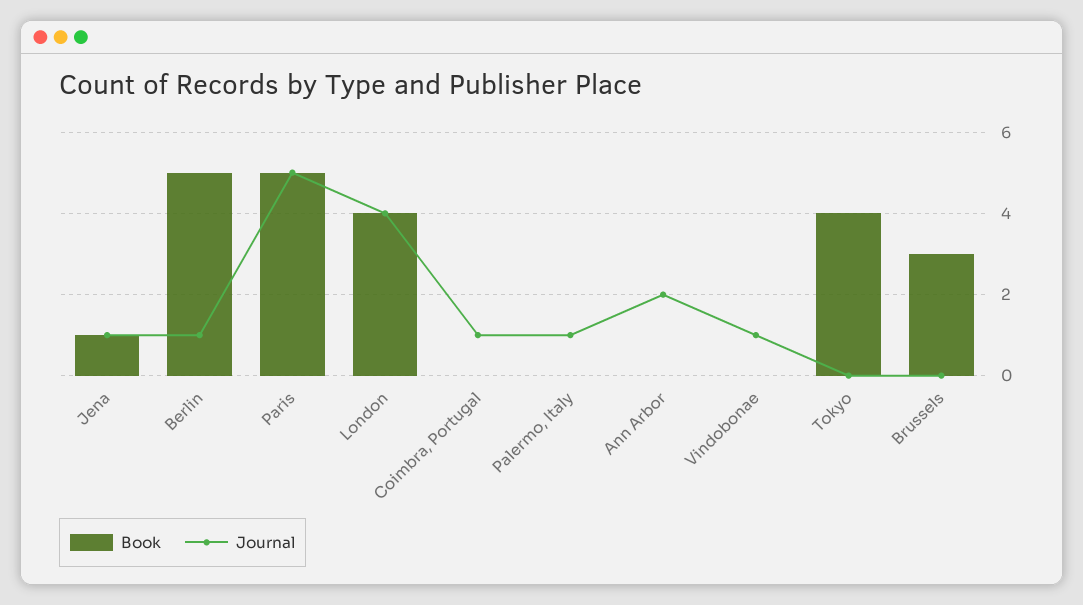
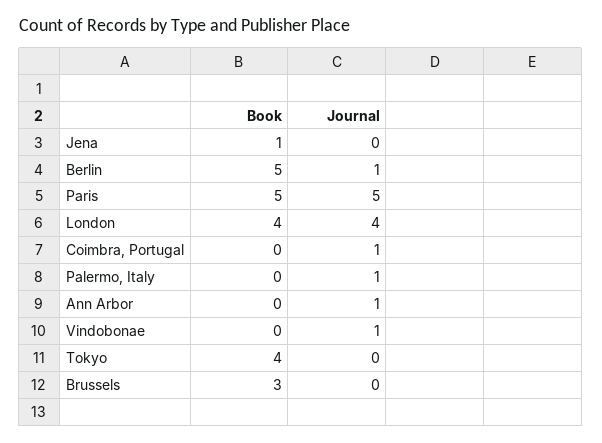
  {
    "Book": {
      "Jena": 1,
      "Berlin": 5,
      "Paris": 5,
      "London": 4,
      "Coimbra, Portugal": 0,
      "Palermo, Italy": 0,
      "Ann Arbor": 0,
      "Vindobonae": 0,
      "Tokyo": 4,
      "Brussels": 3
    },
    "Journal": {
-     "Jena": 1,
+     "Jena": 0,
      "Berlin": 1,
      "Paris": 5,
      "London": 4,
      "Coimbra, Portugal": 1,
      "Palermo, Italy": 1,
-     "Ann Arbor": 2,
+     "Ann Arbor": 1,
      "Vindobonae": 1,
      "Tokyo": 0,
      "Brussels": 0
    }
  }

